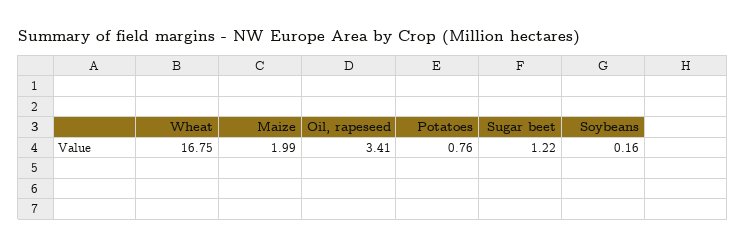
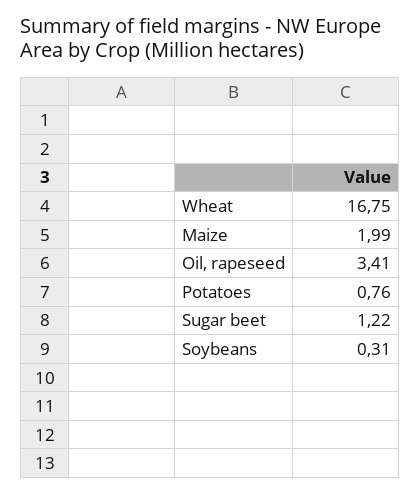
  {
    "Wheat": 16.75,
    "Maize": 1.99,
    "Oil, rapeseed": 3.41,
    "Potatoes": 0.76,
    "Sugar beet": 1.22,
-   "Soybeans": 0.16
+   "Soybeans": 0.31
  }

